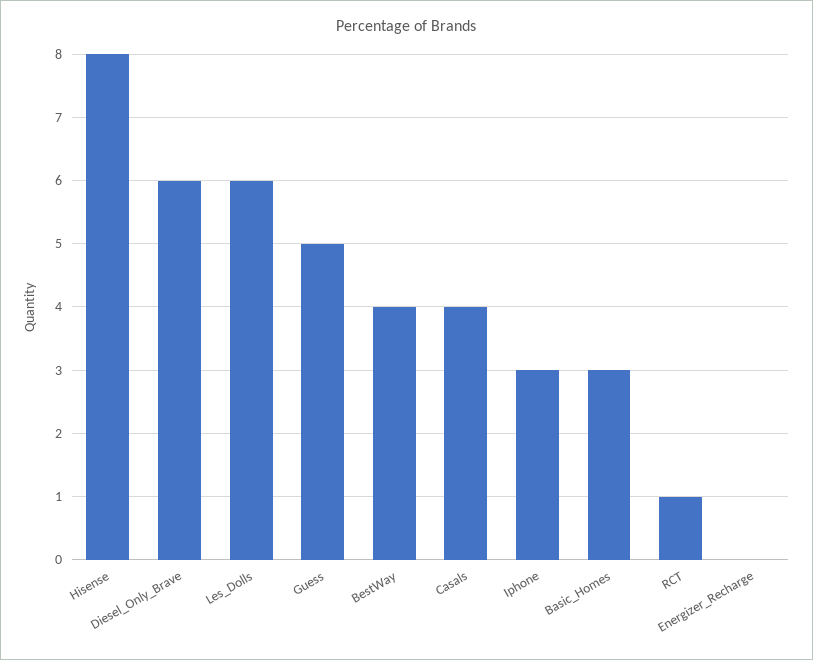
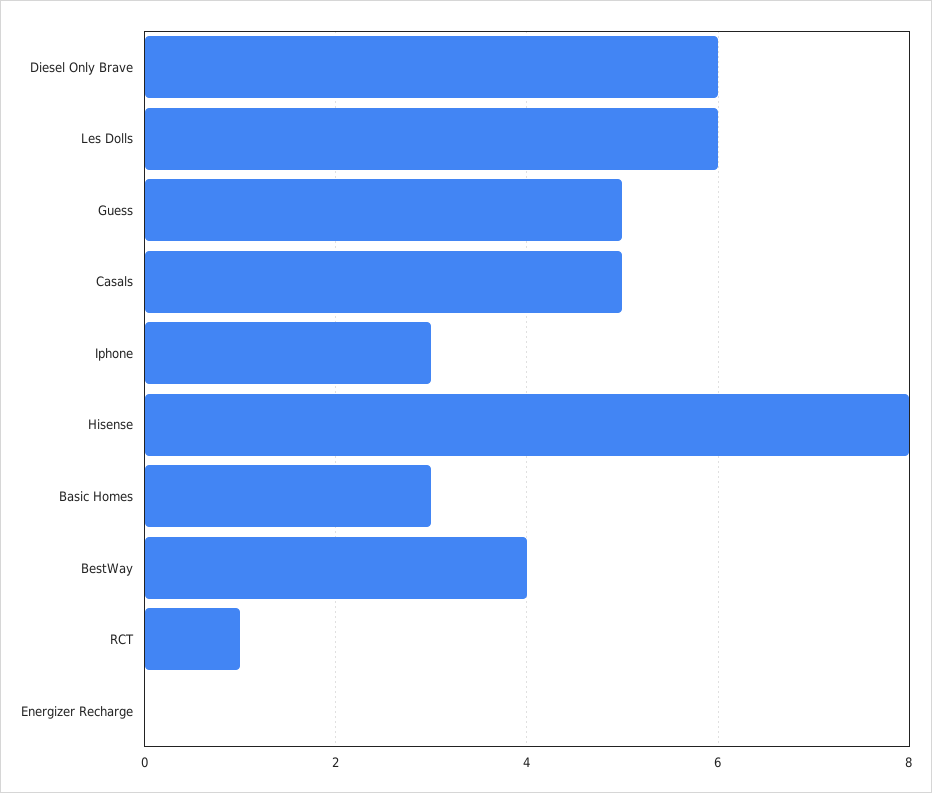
  {
    "Hisense": 8,
    "Diesel_Only_Brave": 6,
    "Les_Dolls": 6,
    "Guess": 5,
    "BestWay": 4,
-   "Casals": 4,
+   "Casals": 5,
    "Iphone": 3,
    "Basic_Homes": 3,
    "RCT": 1,
    "Energizer_Recharge": 0
  }

